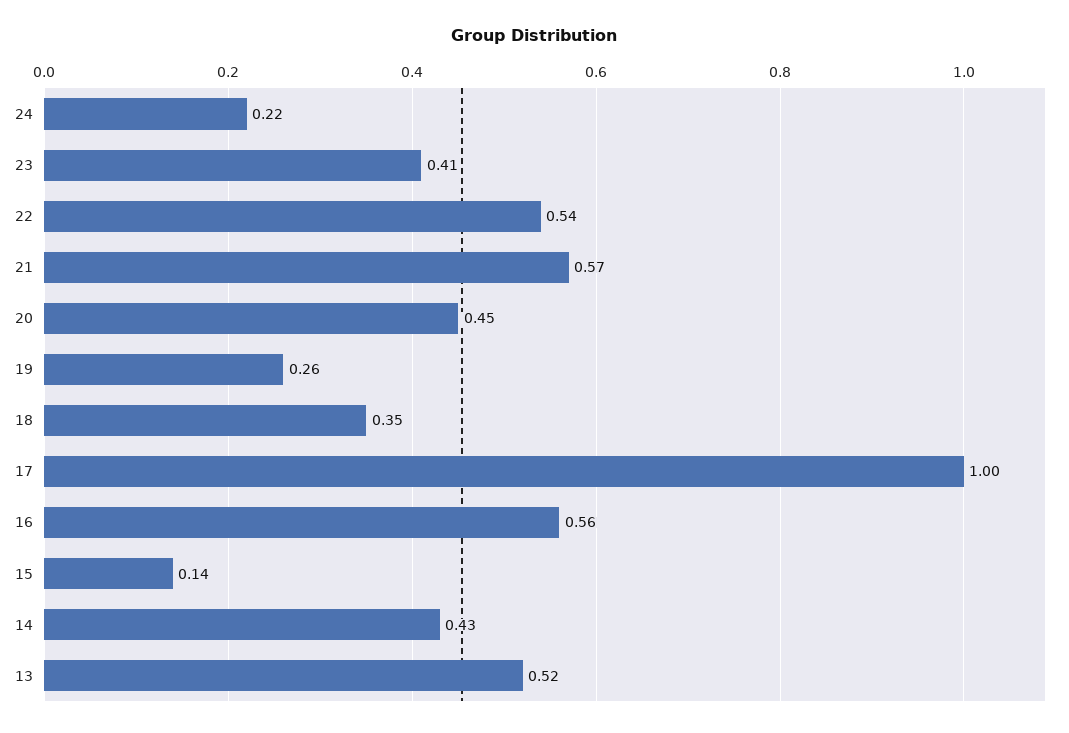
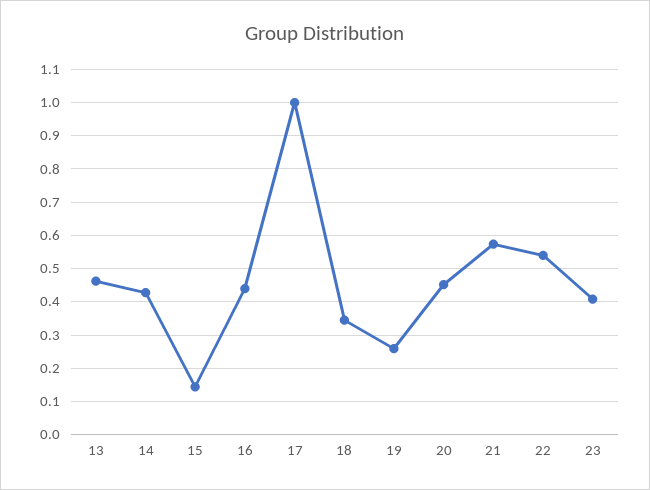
  {
-   "24": 0.22,
    "23": 0.41,
    "22": 0.54,
    "21": 0.57,
    "20": 0.45,
    "19": 0.26,
    "18": 0.35,
    "17": 1,
-   "16": 0.56,
+   "16": 0.44,
    "15": 0.14,
    "14": 0.43,
-   "13": 0.52
+   "13": 0.46
  }

